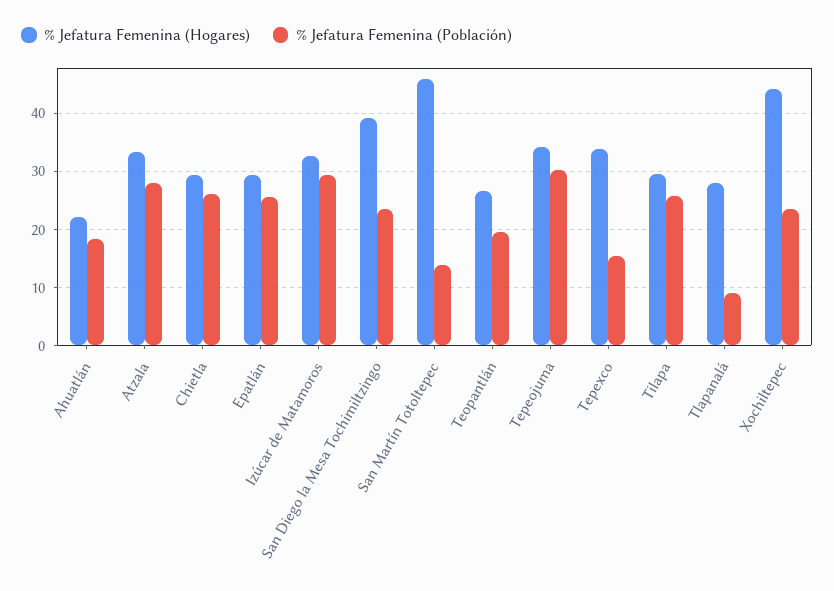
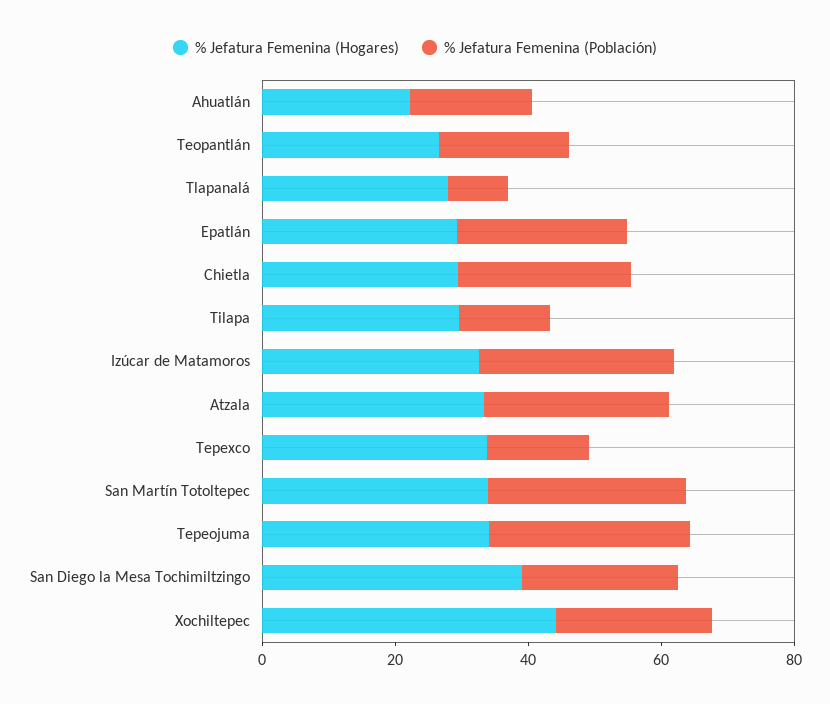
  {
    "% Jefatura Femenina (Hogares)": {
      "Ahuatlán": 22,
      "Atzala": 34,
      "Chietla": 30,
      "Epatlán": 30,
      "Izúcar de Matamoros": 32,
      "San Diego la Mesa Tochimiltzingo": 40,
-     "San Martín Totoltepec": 46,
+     "San Martín Totoltepec": 35,
      "Teopantlán": 26,
      "Tepeojuma": 34,
      "Tepexco": 34,
      "Tilapa": 30,
      "Tlapanalá": 28,
      "Xochiltepec": 44
    },
    "% Jefatura Femenina (Población)": {
      "Ahuatlán": 18,
      "Atzala": 28,
      "Chietla": 26,
      "Epatlán": 26,
      "Izúcar de Matamoros": 30,
      "San Diego la Mesa Tochimiltzingo": 24,
-     "San Martín Totoltepec": 14,
+     "San Martín Totoltepec": 30,
      "Teopantlán": 20,
      "Tepeojuma": 30,
      "Tepexco": 16,
-     "Tilapa": 26,
+     "Tilapa": 15,
      "Tlapanalá": 10,
      "Xochiltepec": 24
    }
  }

